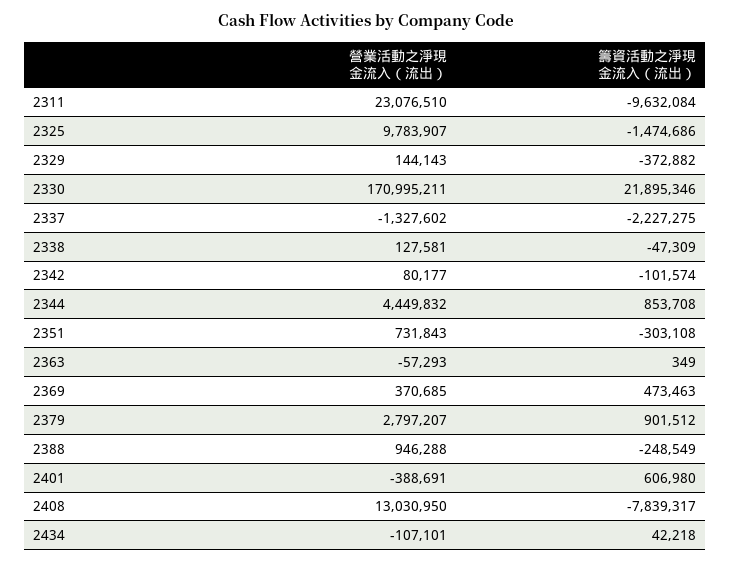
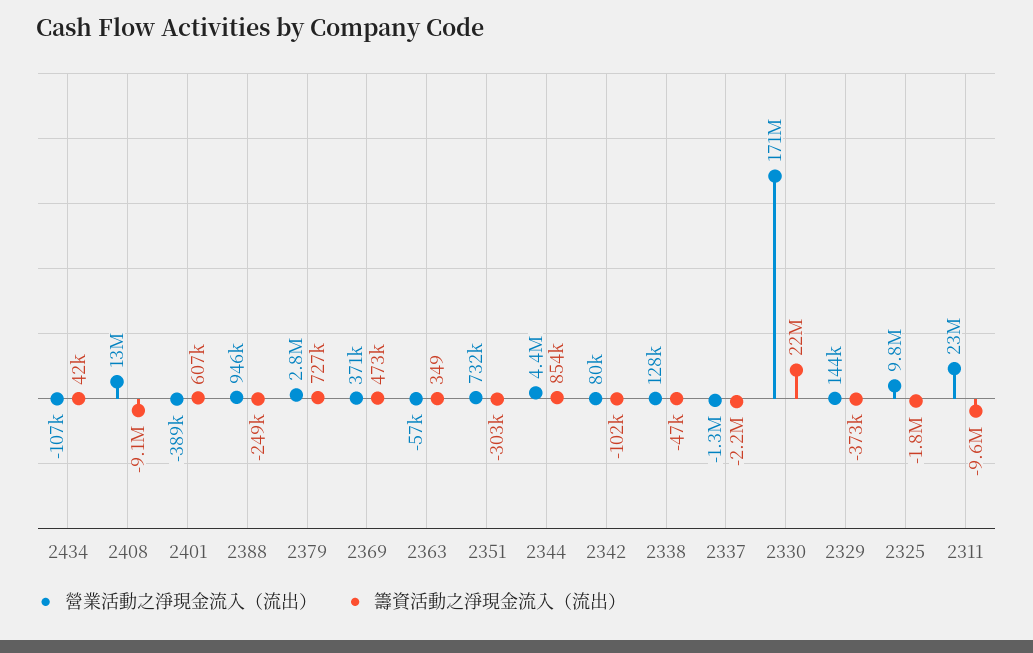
  {
    "營業活動之淨現金流入（流出）": {
      "2311": 23076510,
      "2325": 9783907,
      "2329": 144143,
      "2330": 170995211,
      "2337": -1327602,
      "2338": 127581,
      "2342": 80177,
      "2344": 4449832,
      "2351": 731843,
      "2363": -57293,
      "2369": 370685,
      "2379": 2797207,
      "2388": 946288,
      "2401": -388691,
      "2408": 13030950,
      "2434": -107101
    },
    "籌資活動之淨現金流入（流出）": {
      "2311": -9632084,
-     "2325": -1474686,
+     "2325": -1800000,
      "2329": -372882,
      "2330": 21895346,
      "2337": -2227275,
      "2338": -47309,
      "2342": -101574,
      "2344": 853708,
      "2351": -303108,
      "2363": 349,
      "2369": 473463,
-     "2379": 901512,
+     "2379": 727000,
      "2388": -248549,
      "2401": 606980,
-     "2408": -7839317,
+     "2408": -9100000,
      "2434": 42218
    }
  }

